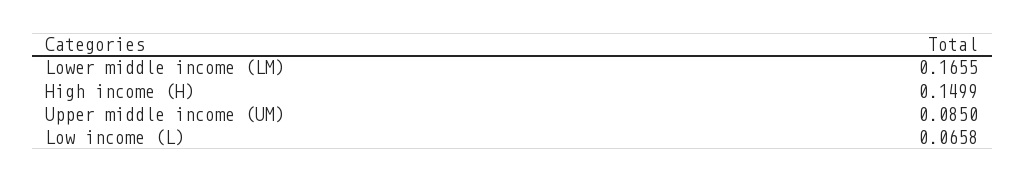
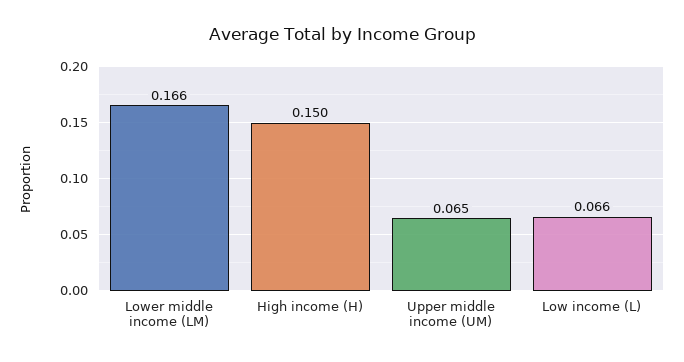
  {
    "Lower middle income (LM)": 0.1655,
    "High income (H)": 0.1499,
-   "Upper middle income (UM)": 0.085,
+   "Upper middle income (UM)": 0.065,
    "Low income (L)": 0.0658
  }

